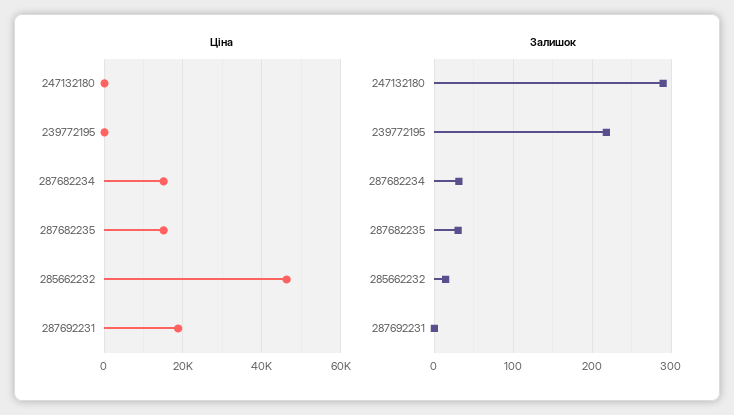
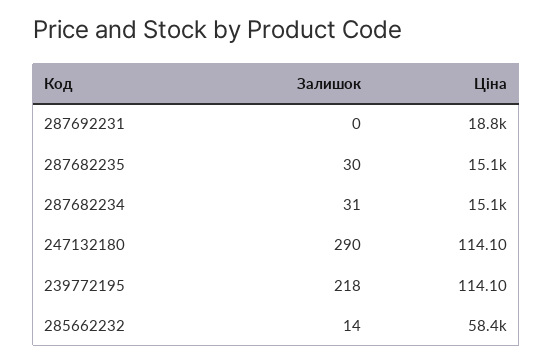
  {
    "Ціна": {
      "247132180": 114.1,
      "239772195": 114.1,
      "287682234": 15100,
      "287682235": 15100,
-     "285662232": 46000,
+     "285662232": 58400,
      "287692231": 18800
    },
    "Залишок": {
      "247132180": 290,
      "239772195": 218,
      "287682234": 31,
      "287682235": 30,
      "285662232": 14,
      "287692231": 0
    }
  }

